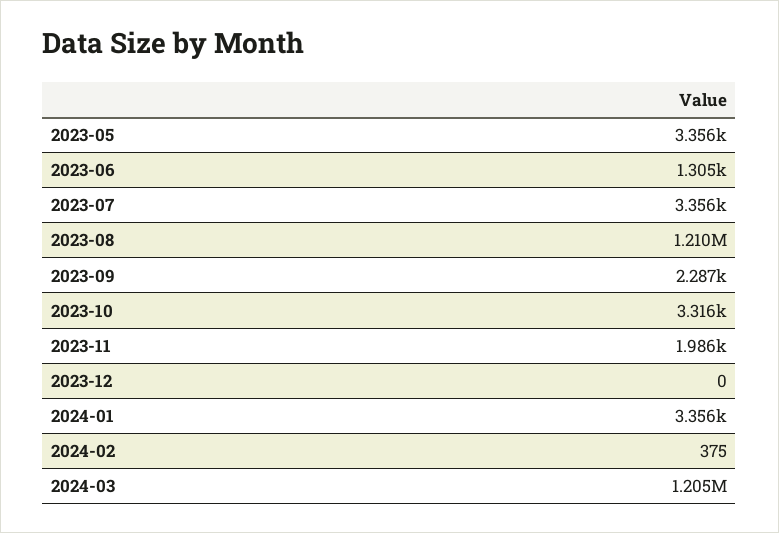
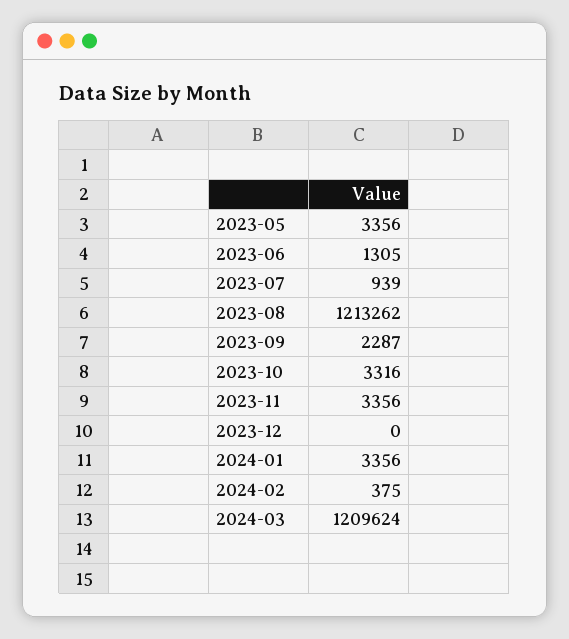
  {
    "2023-05": 3356,
    "2023-06": 1305,
-   "2023-07": 3356,
+   "2023-07": 939,
-   "2023-08": 1210000,
+   "2023-08": 1213262,
    "2023-09": 2287,
    "2023-10": 3316,
-   "2023-11": 1986,
+   "2023-11": 3356,
    "2023-12": 0,
    "2024-01": 3356,
    "2024-02": 375,
-   "2024-03": 1205000
+   "2024-03": 1209624
  }

